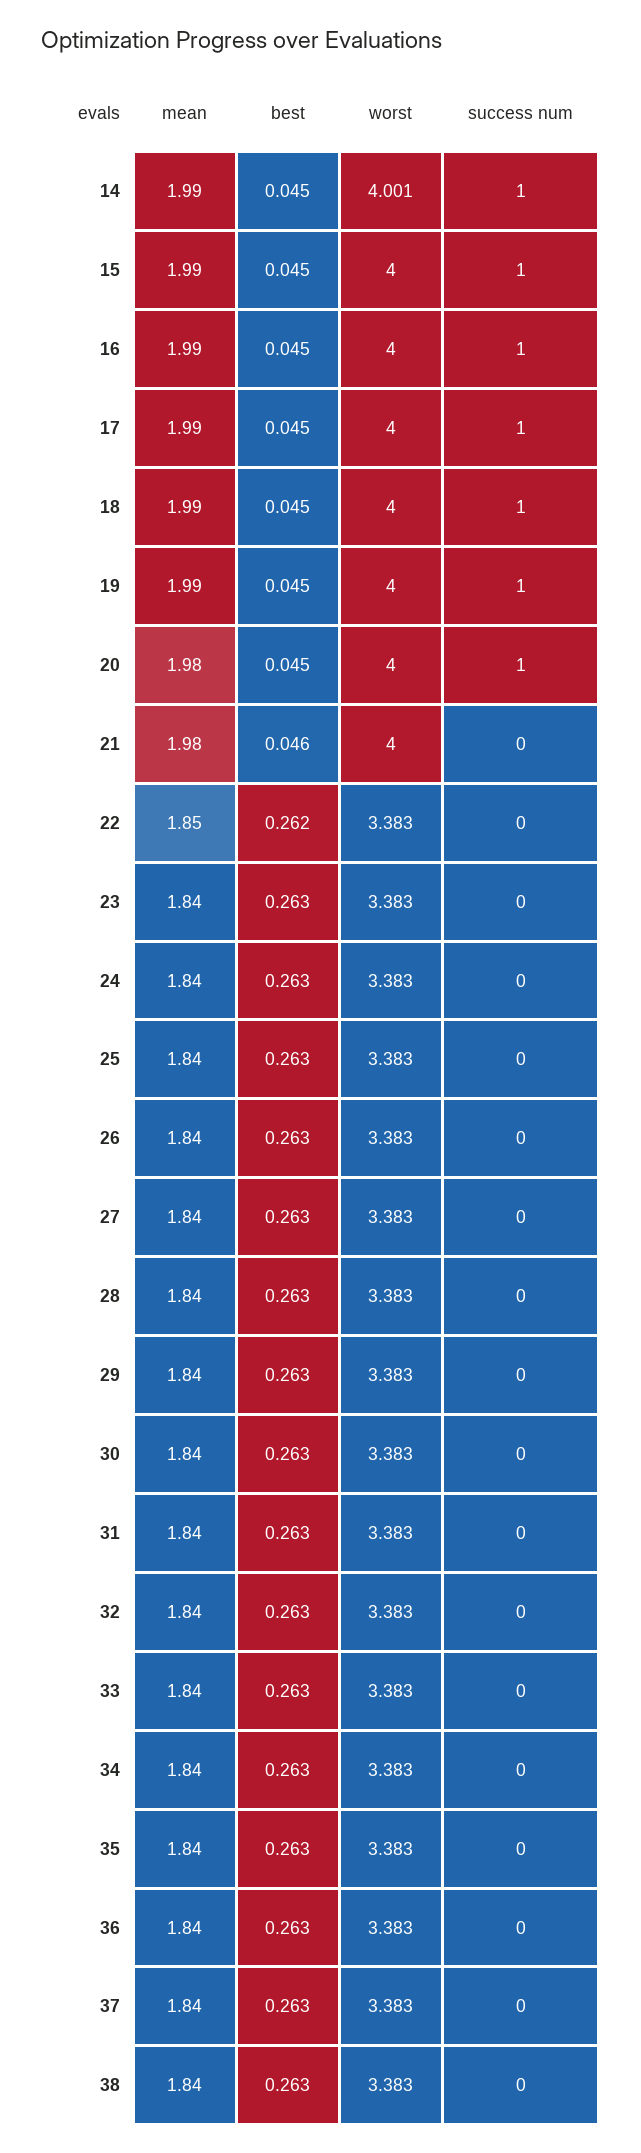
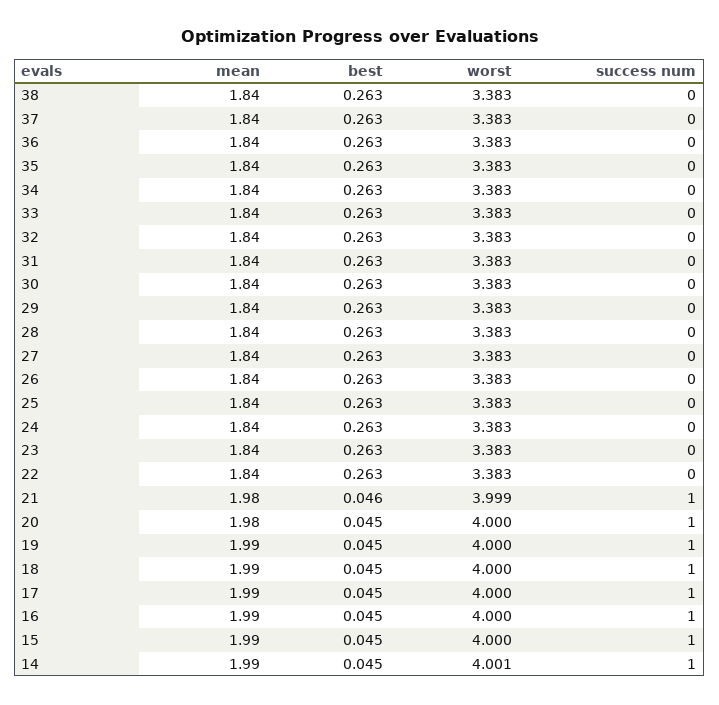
  {
    "mean": {
      "14": 1.99,
      "15": 1.99,
      "16": 1.99,
      "17": 1.99,
      "18": 1.99,
      "19": 1.99,
      "20": 1.98,
      "21": 1.98,
-     "22": 1.85,
+     "22": 1.84,
      "23": 1.84,
      "24": 1.84,
      "25": 1.84,
      "26": 1.84,
      "27": 1.84,
      "28": 1.84,
      "29": 1.84,
      "30": 1.84,
      "31": 1.84,
      "32": 1.84,
      "33": 1.84,
      "34": 1.84,
      "35": 1.84,
      "36": 1.84,
      "37": 1.84,
      "38": 1.84
    },
    "best": {
      "14": 0.045,
      "15": 0.045,
      "16": 0.045,
      "17": 0.045,
      "18": 0.045,
      "19": 0.045,
      "20": 0.045,
      "21": 0.046,
-     "22": 0.262,
+     "22": 0.263,
      "23": 0.263,
      "24": 0.263,
      "25": 0.263,
      "26": 0.263,
      "27": 0.263,
      "28": 0.263,
      "29": 0.263,
      "30": 0.263,
      "31": 0.263,
      "32": 0.263,
      "33": 0.263,
      "34": 0.263,
      "35": 0.263,
      "36": 0.263,
      "37": 0.263,
      "38": 0.263
    },
    "worst": {
      "14": 4.001,
      "15": 4,
      "16": 4,
      "17": 4,
      "18": 4,
      "19": 4,
      "20": 4,
-     "21": 4,
+     "21": 3.999,
      "22": 3.383,
      "23": 3.383,
      "24": 3.383,
      "25": 3.383,
      "26": 3.383,
      "27": 3.383,
      "28": 3.383,
      "29": 3.383,
      "30": 3.383,
      "31": 3.383,
      "32": 3.383,
      "33": 3.383,
      "34": 3.383,
      "35": 3.383,
      "36": 3.383,
      "37": 3.383,
      "38": 3.383
    },
    "success num": {
      "14": 1,
      "15": 1,
      "16": 1,
      "17": 1,
      "18": 1,
      "19": 1,
      "20": 1,
-     "21": 0,
+     "21": 1,
      "22": 0,
      "23": 0,
      "24": 0,
      "25": 0,
      "26": 0,
      "27": 0,
      "28": 0,
      "29": 0,
      "30": 0,
      "31": 0,
      "32": 0,
      "33": 0,
      "34": 0,
      "35": 0,
      "36": 0,
      "37": 0,
      "38": 0
    }
  }

